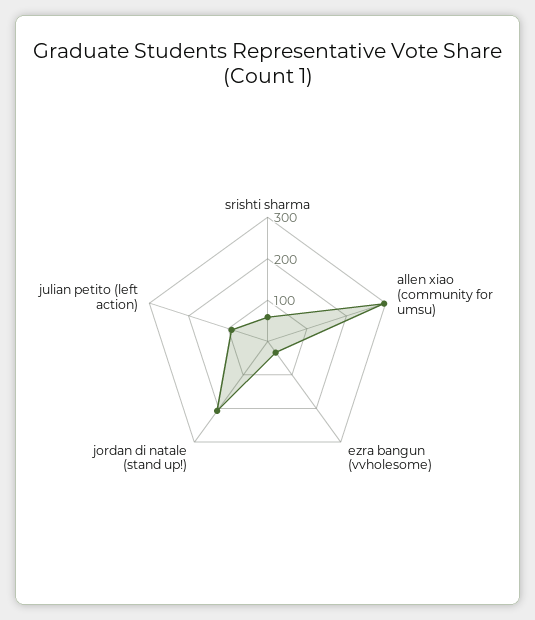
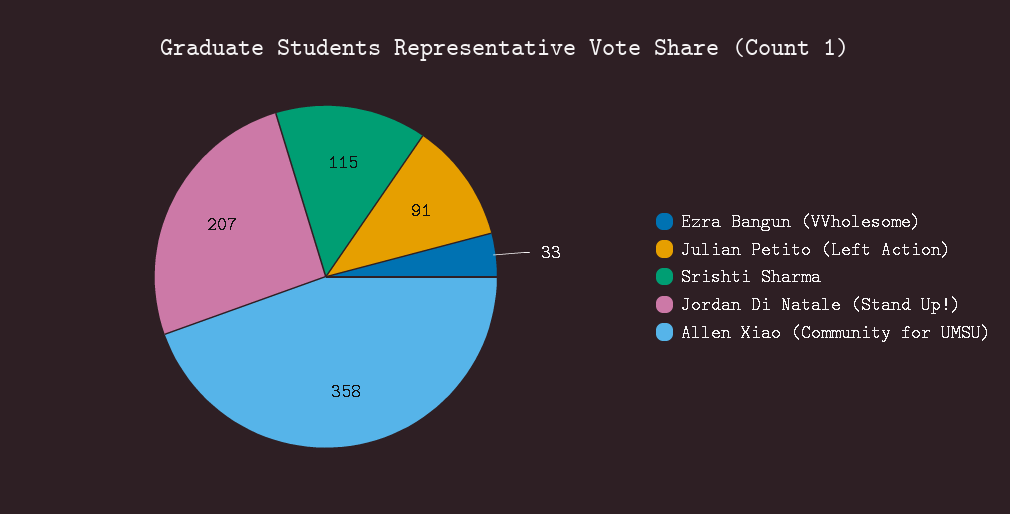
  {
-   "srishti sharma": 60,
+   "srishti sharma": 115,
-   "allen xiao (community for umsu)": 300,
+   "allen xiao (community for umsu)": 358,
    "ezra bangun (vvholesome)": 33,
    "jordan di natale (stand up!)": 207,
    "julian petito (left action)": 91
  }

